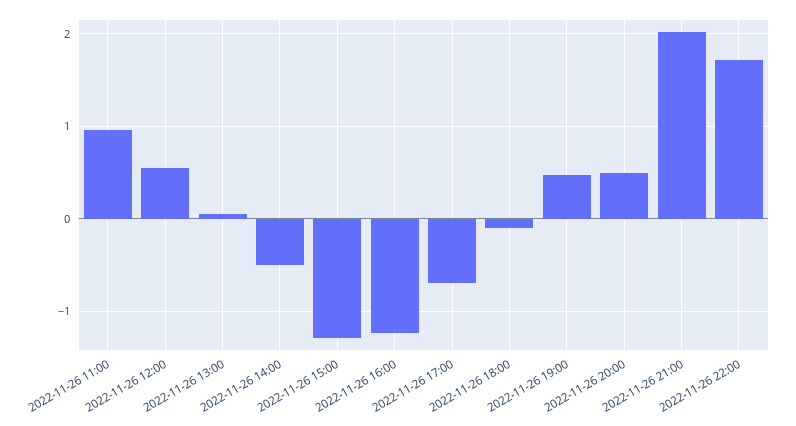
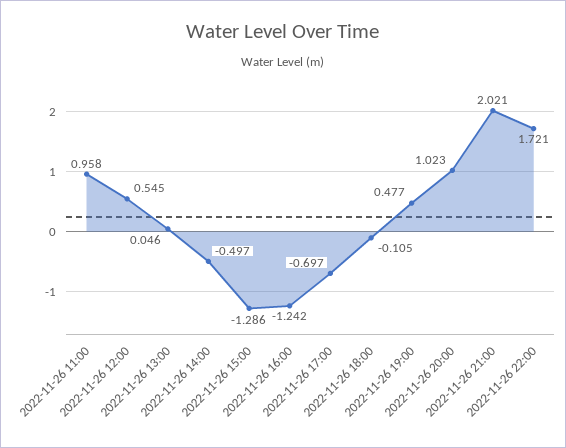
  {
    "2022-11-26 11:00": 0.958,
    "2022-11-26 12:00": 0.545,
    "2022-11-26 13:00": 0.046,
    "2022-11-26 14:00": -0.497,
    "2022-11-26 15:00": -1.286,
    "2022-11-26 16:00": -1.242,
    "2022-11-26 17:00": -0.697,
    "2022-11-26 18:00": -0.105,
    "2022-11-26 19:00": 0.477,
-   "2022-11-26 20:00": 0.5,
+   "2022-11-26 20:00": 1.023,
    "2022-11-26 21:00": 2.021,
    "2022-11-26 22:00": 1.721
  }

